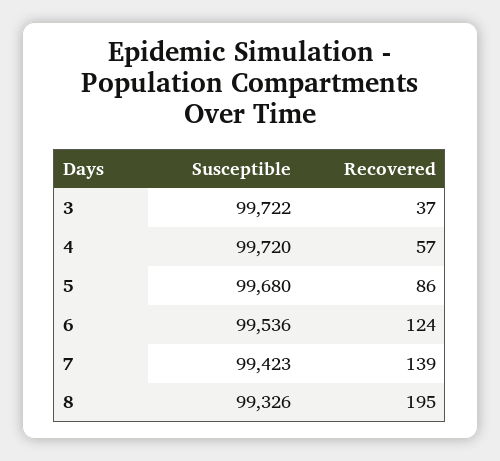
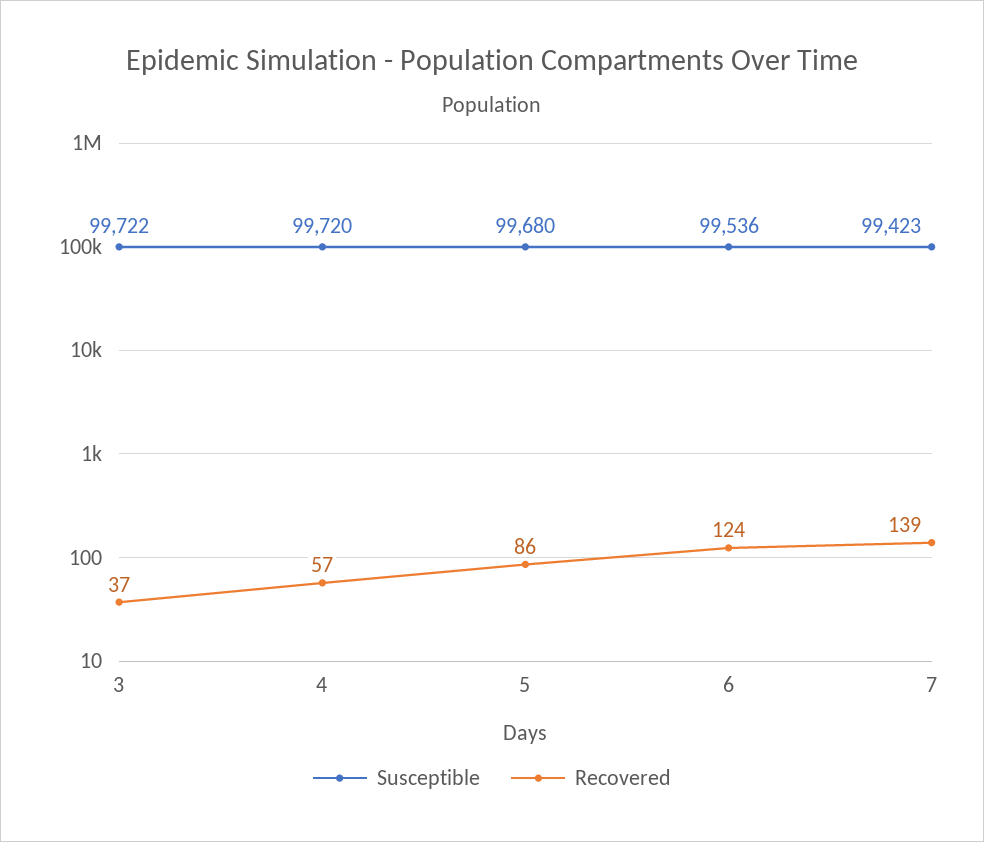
  {
    "Susceptible": {
      "3": 99722,
      "4": 99720,
      "5": 99680,
      "6": 99536,
-     "7": 99423,
+     "7": 99423
-     "8": 99326
    },
    "Recovered": {
      "3": 37,
      "4": 57,
      "5": 86,
      "6": 124,
-     "7": 139,
+     "7": 139
-     "8": 195
    }
  }

